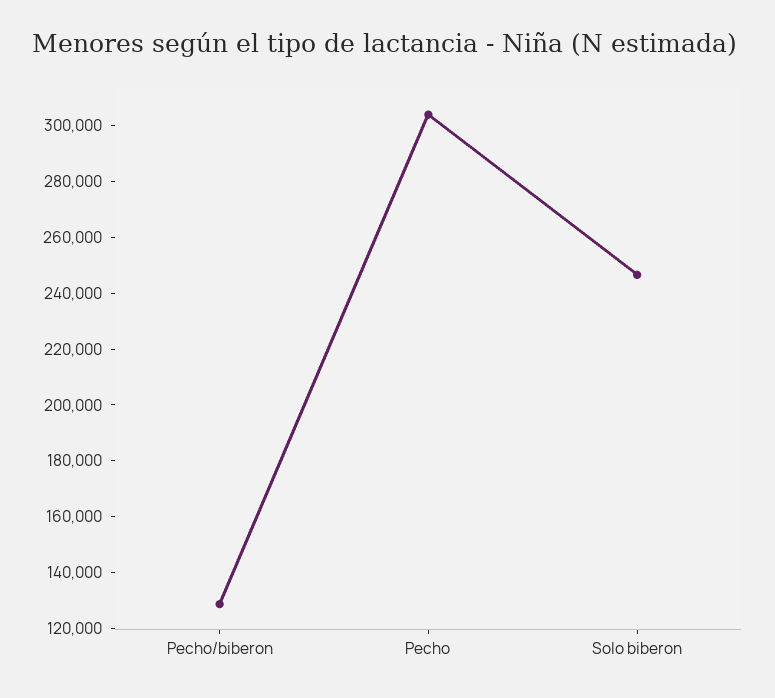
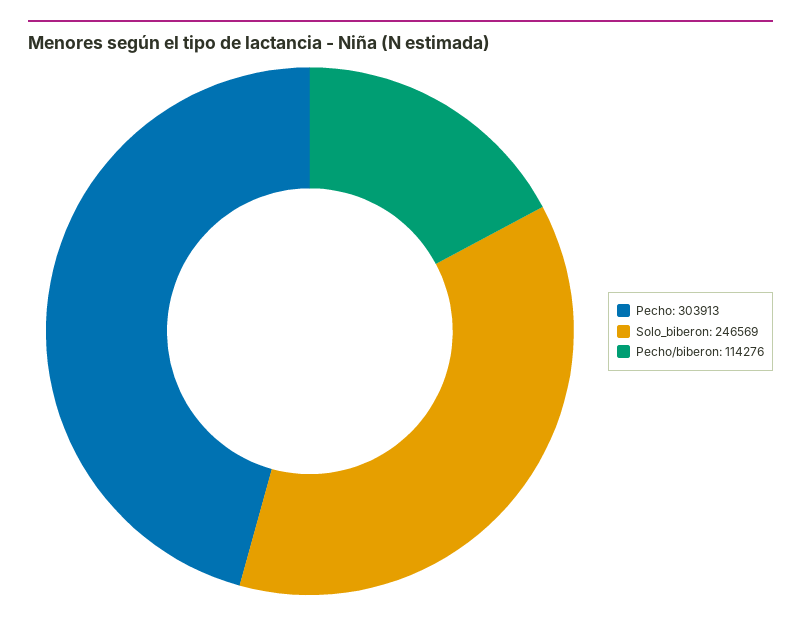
  {
-   "Pecho/biberon": 130000,
+   "Pecho/biberon": 114276,
    "Pecho": 303913,
    "Solo biberon": 246569
  }

